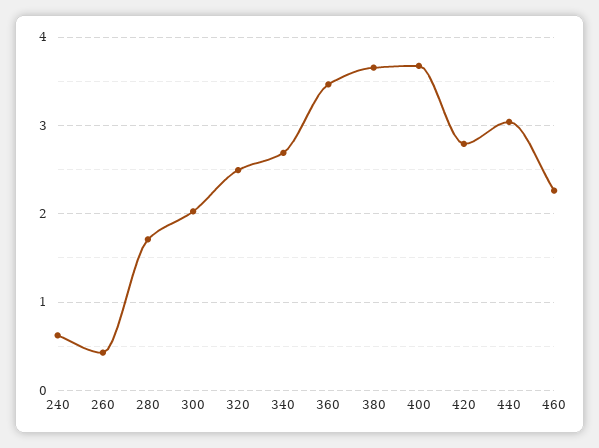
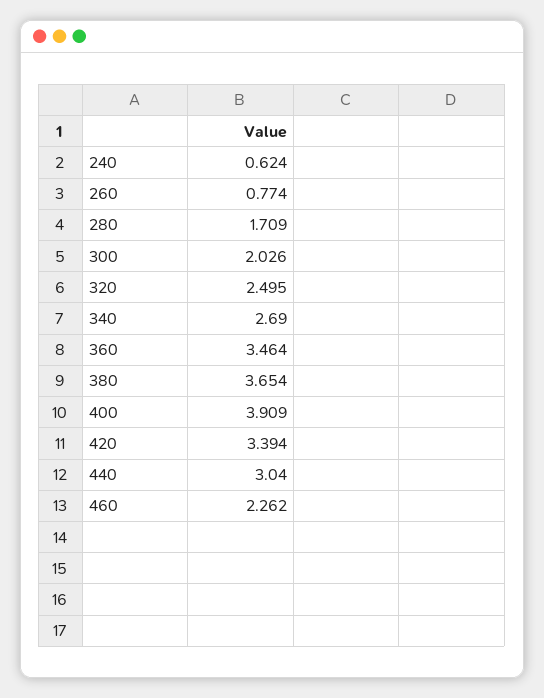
  {
    "240": 0.624,
-   "260": 0.4,
+   "260": 0.774,
    "280": 1.709,
    "300": 2.026,
    "320": 2.495,
    "340": 2.69,
    "360": 3.464,
    "380": 3.654,
-   "400": 3.7,
+   "400": 3.909,
-   "420": 2.8,
+   "420": 3.394,
    "440": 3.04,
    "460": 2.262
  }

